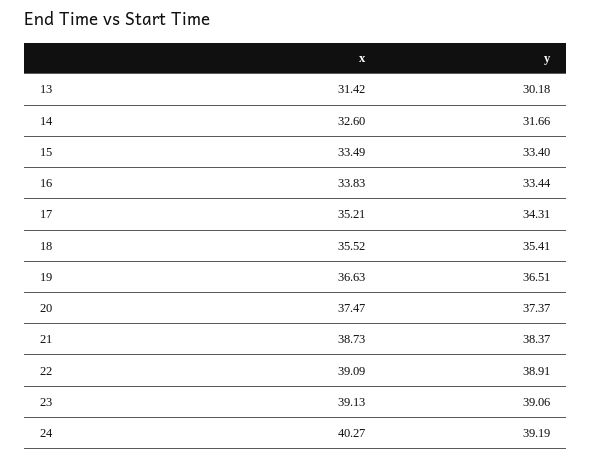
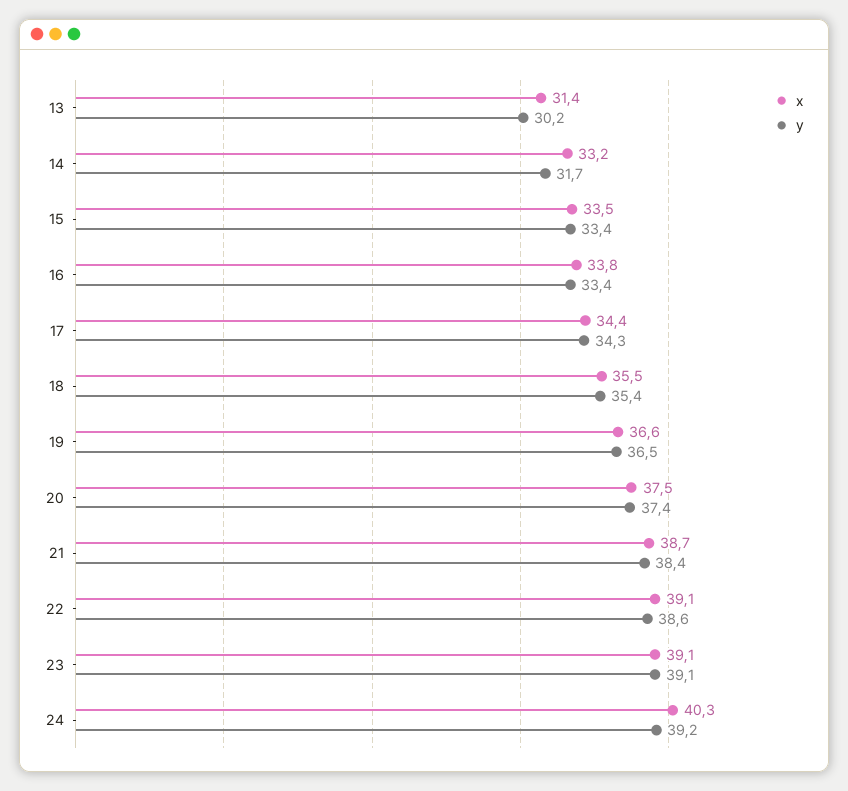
  {
    "x": {
      "13": 31.42,
-     "14": 32.6,
+     "14": 33.2,
      "15": 33.49,
      "16": 33.83,
-     "17": 35.21,
+     "17": 34.4,
      "18": 35.52,
      "19": 36.63,
      "20": 37.47,
      "21": 38.73,
      "22": 39.09,
      "23": 39.13,
      "24": 40.27
    },
    "y": {
      "13": 30.18,
      "14": 31.66,
      "15": 33.4,
      "16": 33.44,
      "17": 34.31,
      "18": 35.41,
      "19": 36.51,
      "20": 37.37,
      "21": 38.37,
-     "22": 38.91,
+     "22": 38.6,
      "23": 39.06,
      "24": 39.19
    }
  }

